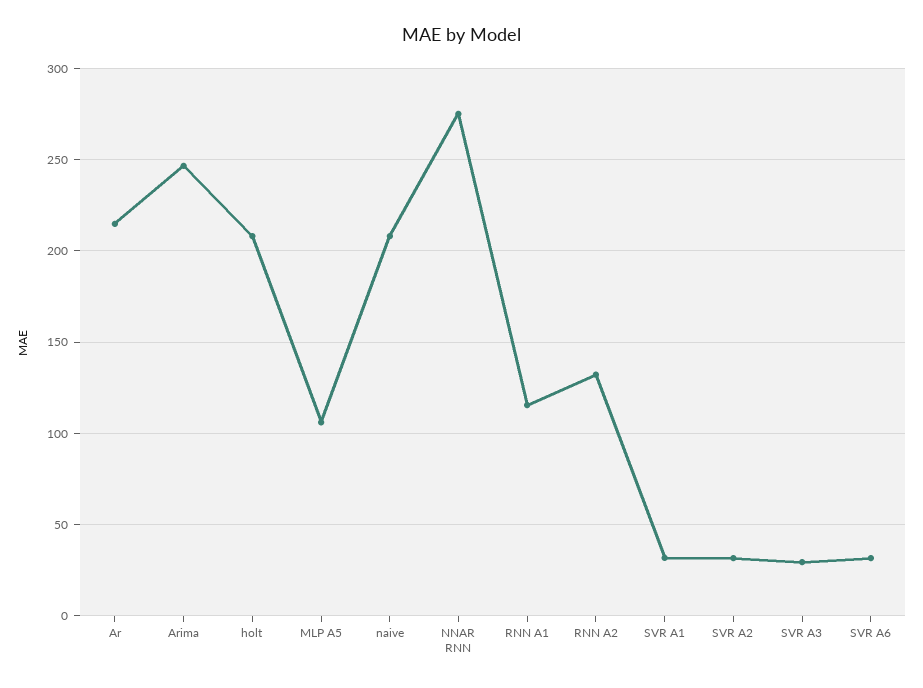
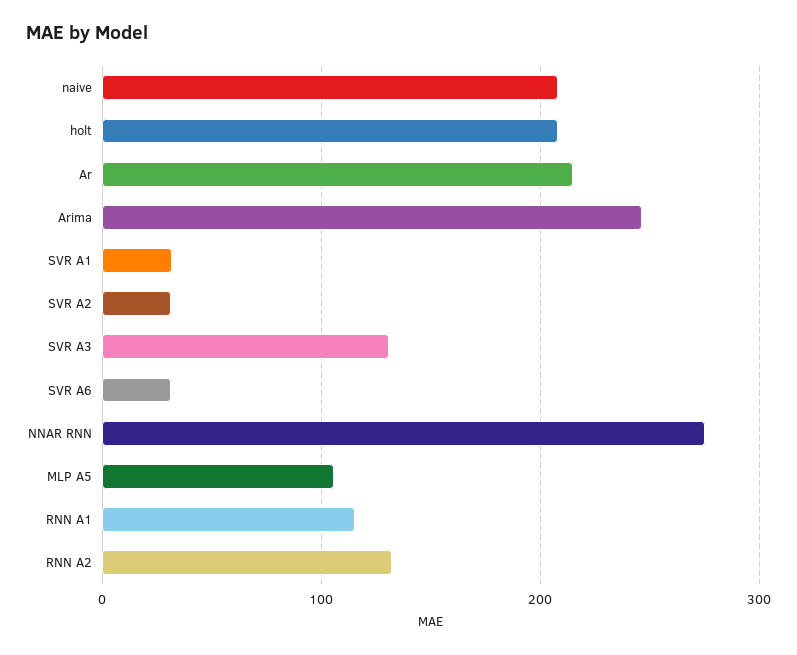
  {
    "Ar": 215,
    "Arima": 245,
    "holt": 210,
    "MLP A5": 105,
    "naive": 210,
    "NNAR RNN": 275,
    "RNN A1": 115,
    "RNN A2": 130,
    "SVR A1": 30,
    "SVR A2": 30,
-   "SVR A3": 30,
+   "SVR A3": 130,
    "SVR A6": 30
  }

